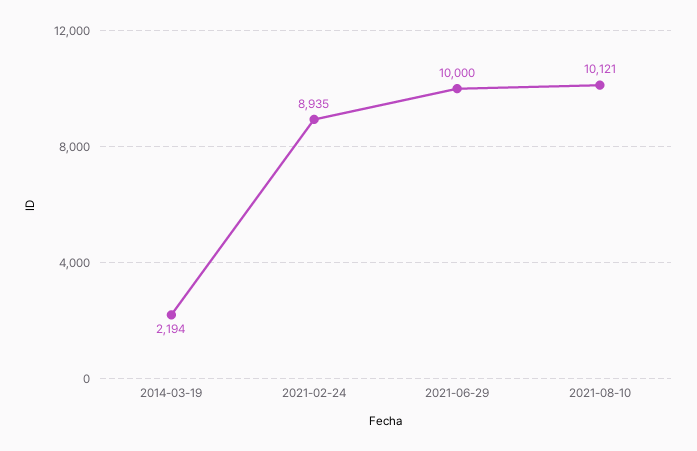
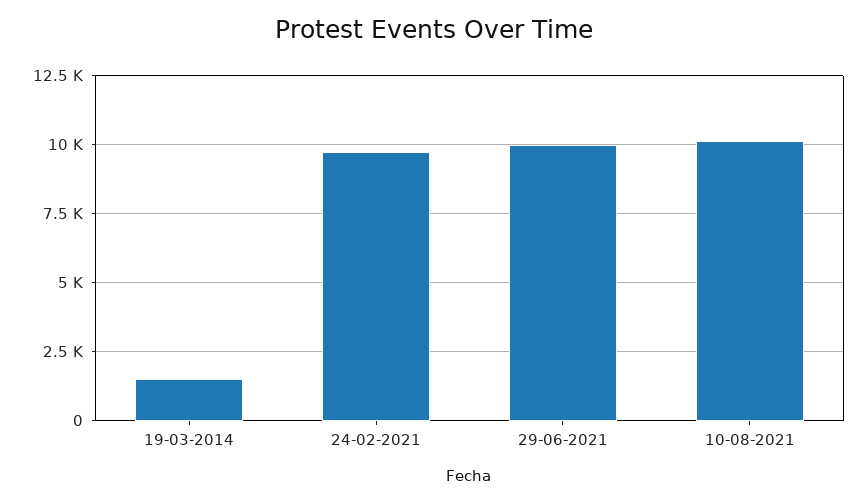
  {
-   "2014-03-19": 2194,
+   "2014-03-19": 1500,
-   "2021-02-24": 8935,
+   "2021-02-24": 9750,
    "2021-06-29": 10000,
    "2021-08-10": 10121
  }

